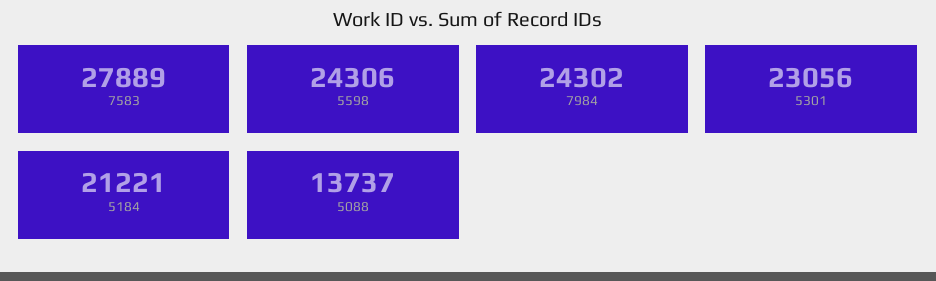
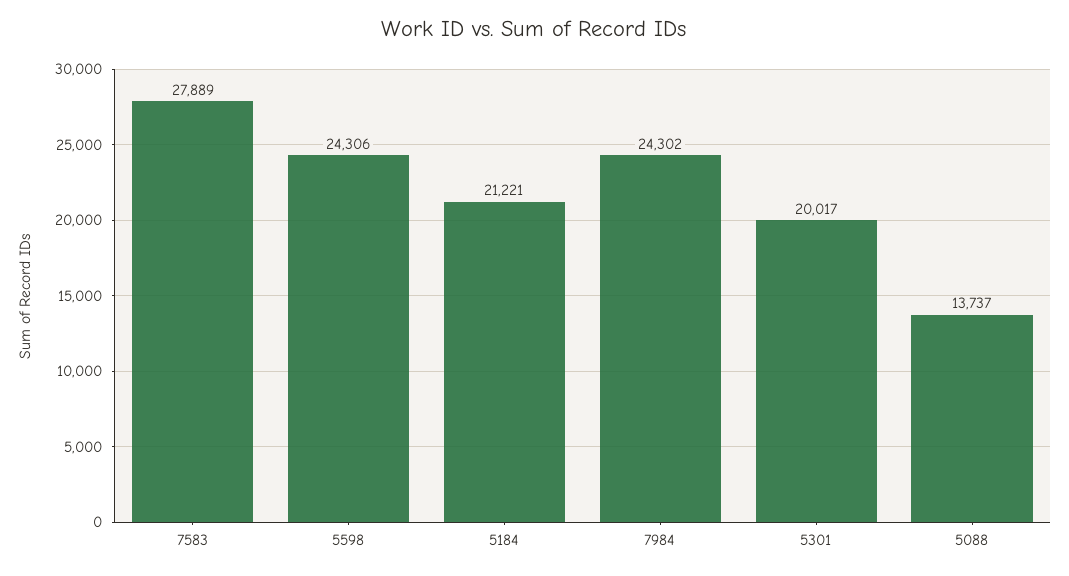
  {
    "7583": 27889,
    "5598": 24306,
    "7984": 24302,
-   "5301": 23056,
+   "5301": 20017,
    "5184": 21221,
    "5088": 13737
  }

